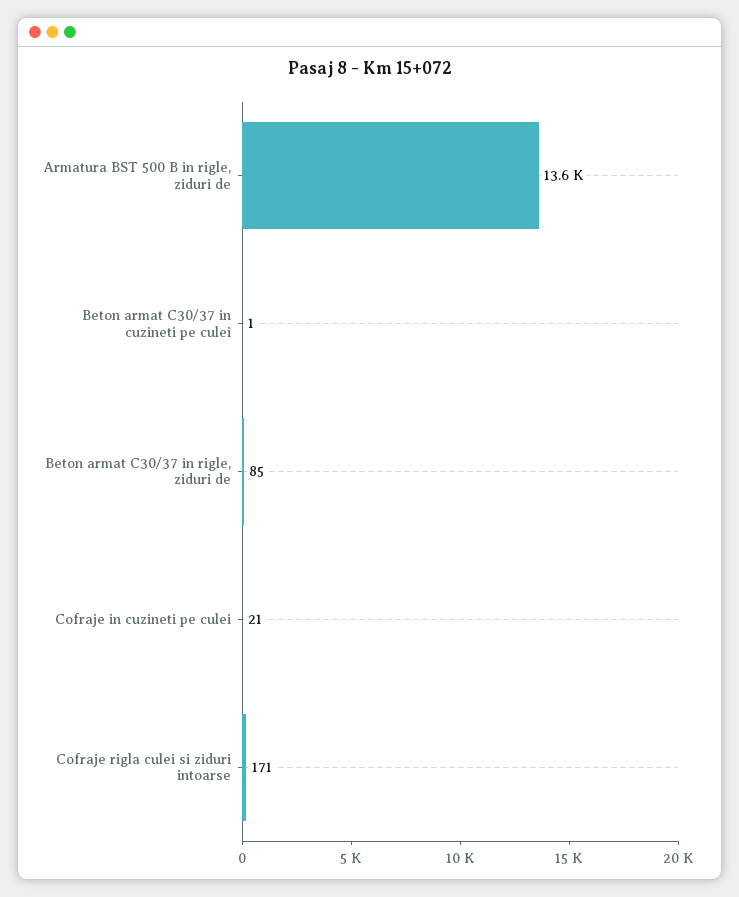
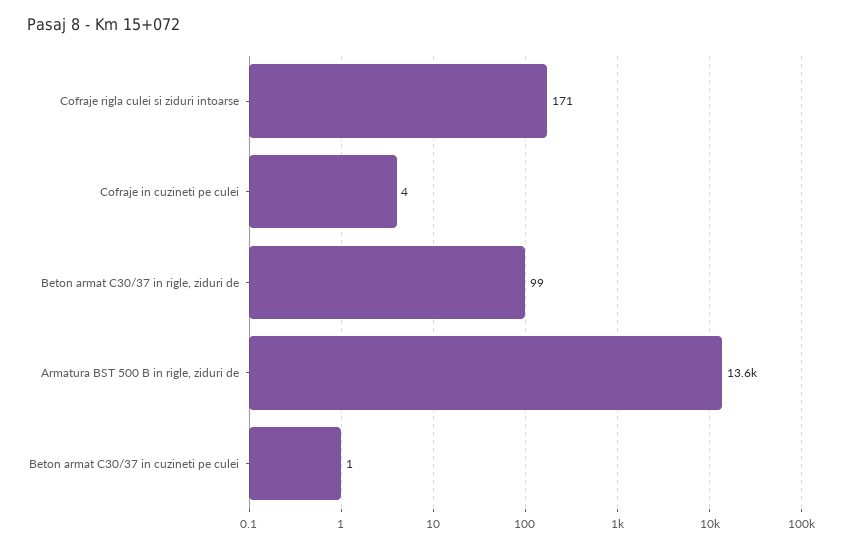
  {
    "Armatura BST 500 B in rigle, ziduri de": 13600,
    "Beton armat C30/37 in cuzineti pe culei": 1,
-   "Beton armat C30/37 in rigle, ziduri de": 85,
+   "Beton armat C30/37 in rigle, ziduri de": 99,
-   "Cofraje in cuzineti pe culei": 21,
+   "Cofraje in cuzineti pe culei": 4,
    "Cofraje rigla culei si ziduri intoarse": 171
  }

